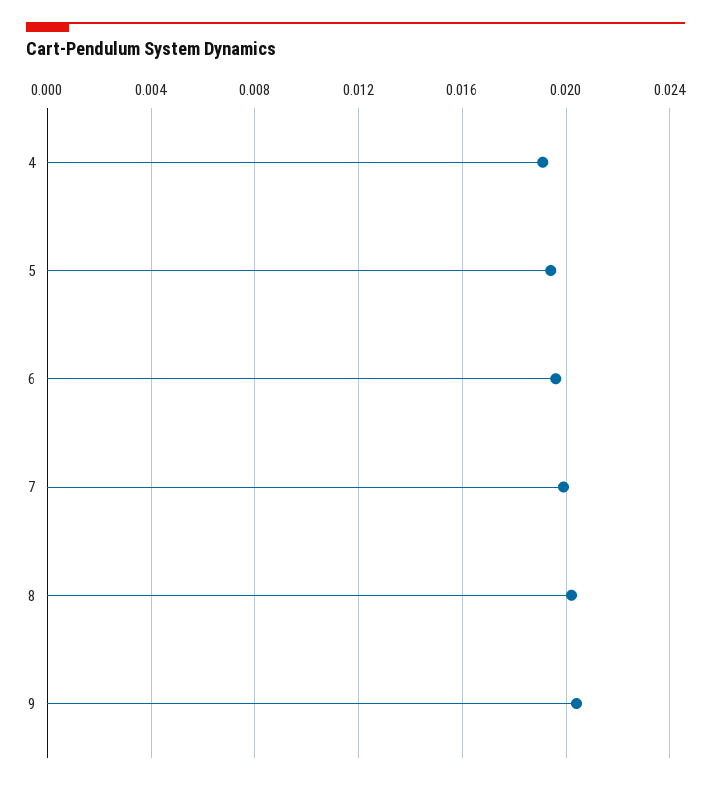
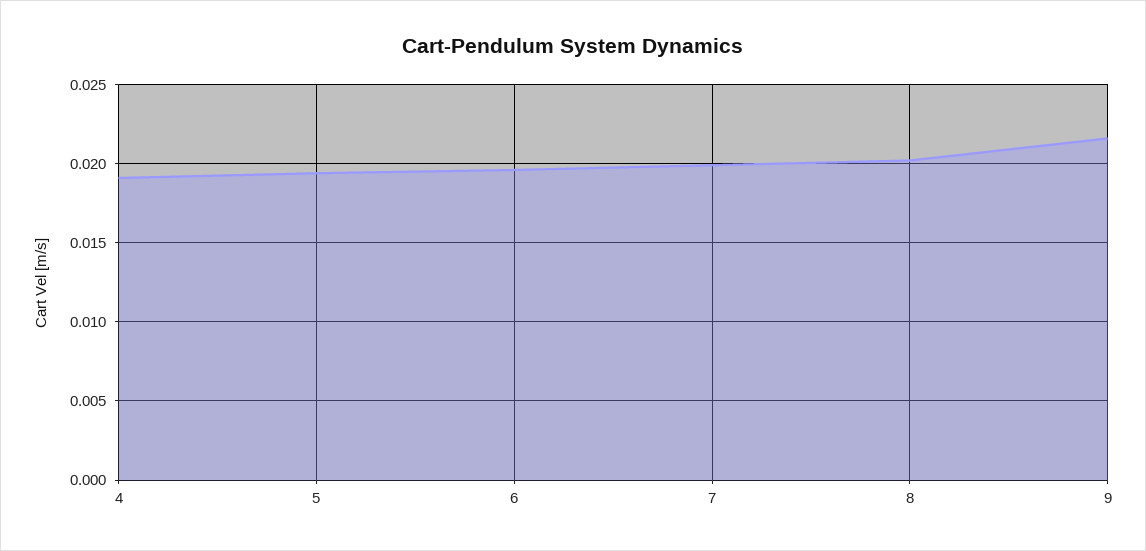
  {
    "4": 0.019,
    "5": 0.0195,
    "6": 0.0195,
    "7": 0.02,
    "8": 0.02,
-   "9": 0.0205
+   "9": 0.0215
  }

